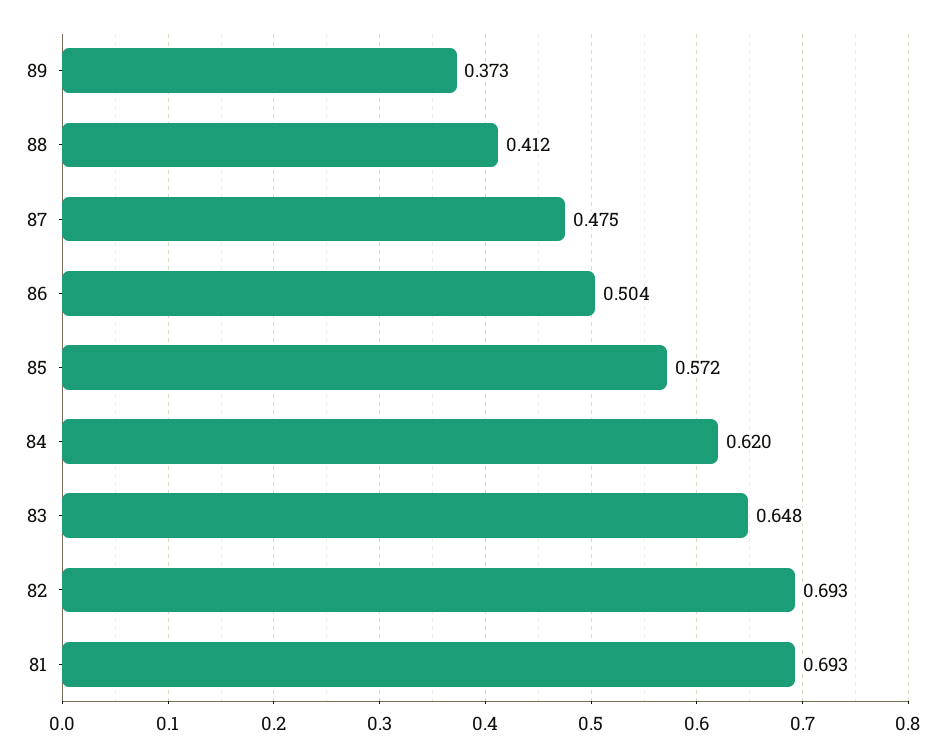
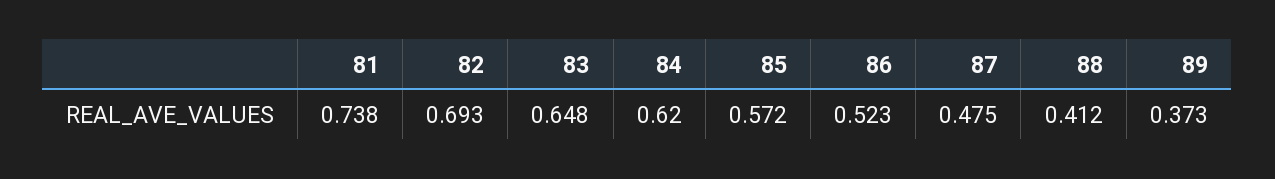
  {
    "89": 0.373,
    "88": 0.412,
    "87": 0.475,
-   "86": 0.504,
+   "86": 0.523,
    "85": 0.572,
    "84": 0.62,
    "83": 0.648,
    "82": 0.693,
-   "81": 0.693
+   "81": 0.738
  }

